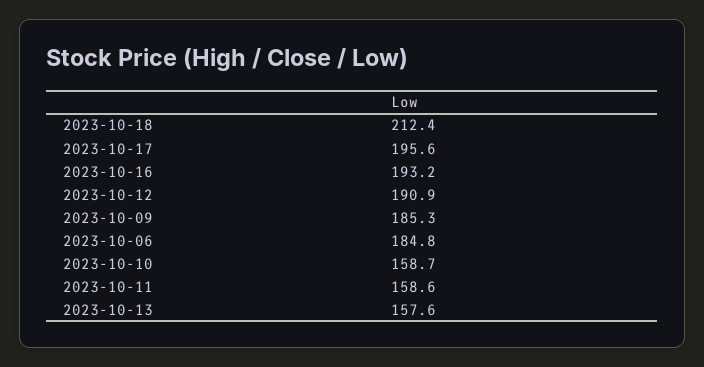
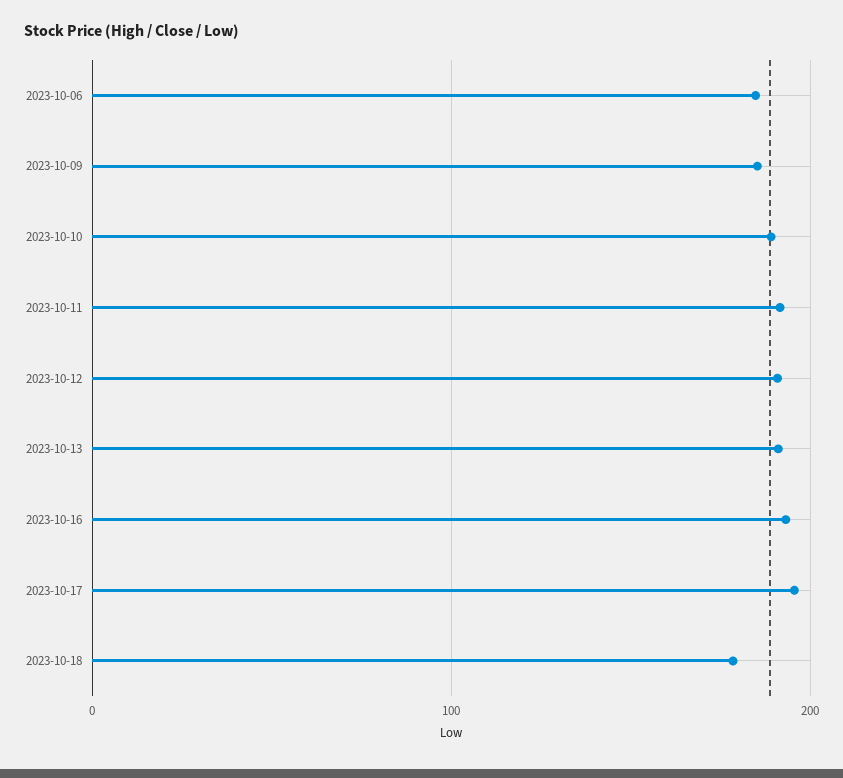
  {
-   "2023-10-18": 212.4,
+   "2023-10-18": 180,
    "2023-10-17": 195.6,
    "2023-10-16": 193.2,
    "2023-10-12": 190.9,
    "2023-10-09": 185.3,
    "2023-10-06": 184.8,
-   "2023-10-10": 158.7,
+   "2023-10-10": 190,
-   "2023-10-11": 158.6,
+   "2023-10-11": 190,
-   "2023-10-13": 157.6
+   "2023-10-13": 190
  }

